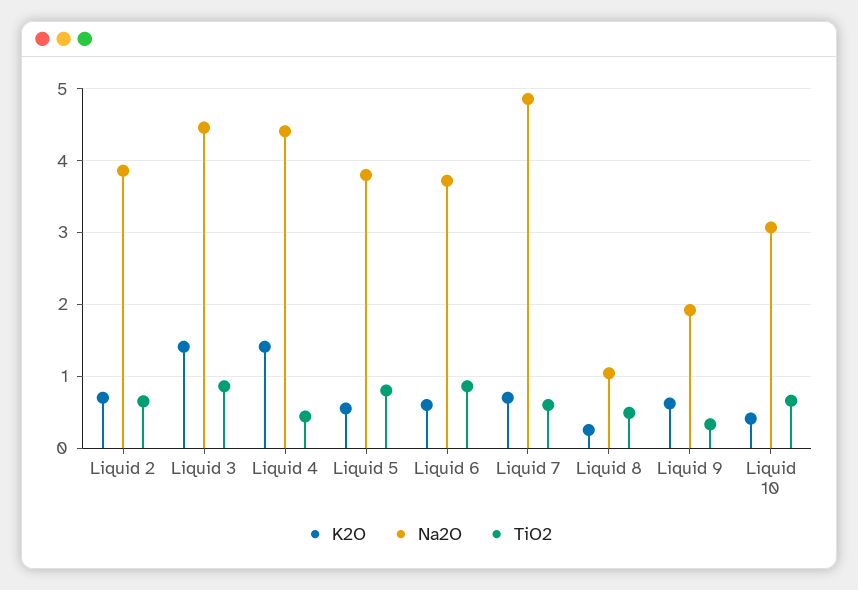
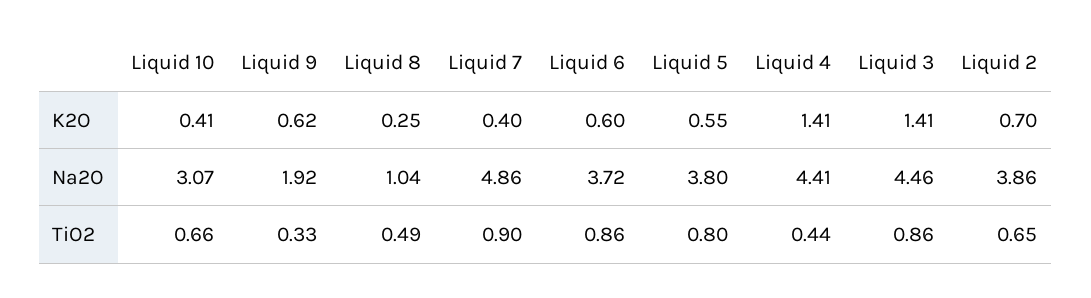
  {
    "K2O": {
      "Liquid 2": 0.7,
      "Liquid 3": 1.41,
      "Liquid 4": 1.41,
      "Liquid 5": 0.55,
      "Liquid 6": 0.6,
-     "Liquid 7": 0.7,
+     "Liquid 7": 0.4,
      "Liquid 8": 0.25,
      "Liquid 9": 0.62,
      "Liquid 10": 0.41
    },
    "Na2O": {
      "Liquid 2": 3.86,
      "Liquid 3": 4.46,
      "Liquid 4": 4.41,
      "Liquid 5": 3.8,
      "Liquid 6": 3.72,
      "Liquid 7": 4.86,
      "Liquid 8": 1.04,
      "Liquid 9": 1.92,
      "Liquid 10": 3.07
    },
    "TiO2": {
      "Liquid 2": 0.65,
      "Liquid 3": 0.86,
      "Liquid 4": 0.44,
      "Liquid 5": 0.8,
      "Liquid 6": 0.86,
-     "Liquid 7": 0.6,
+     "Liquid 7": 0.9,
      "Liquid 8": 0.49,
      "Liquid 9": 0.33,
      "Liquid 10": 0.66
    }
  }

